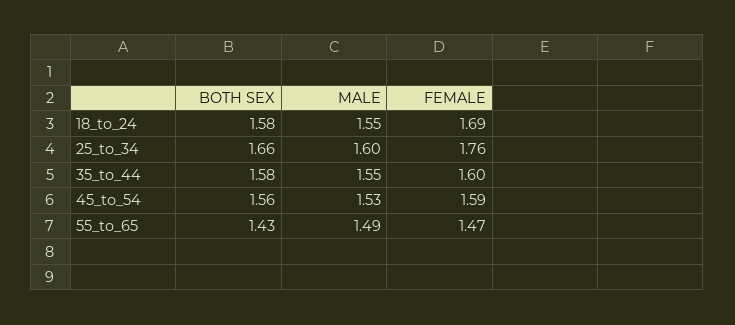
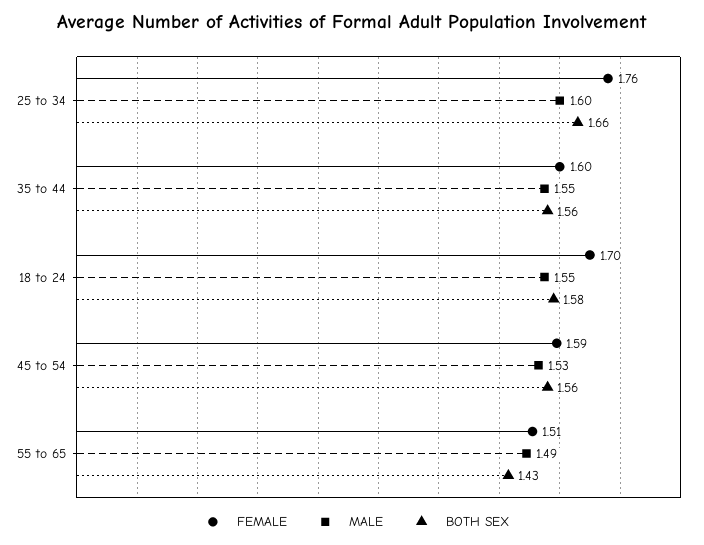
  {
    "BOTH SEX": {
      "18_to_24": 1.58,
      "25_to_34": 1.66,
-     "35_to_44": 1.58,
+     "35_to_44": 1.56,
      "45_to_54": 1.56,
      "55_to_65": 1.43
    },
    "MALE": {
      "18_to_24": 1.55,
      "25_to_34": 1.6,
      "35_to_44": 1.55,
      "45_to_54": 1.53,
      "55_to_65": 1.49
    },
    "FEMALE": {
-     "18_to_24": 1.69,
+     "18_to_24": 1.7,
      "25_to_34": 1.76,
      "35_to_44": 1.6,
      "45_to_54": 1.59,
-     "55_to_65": 1.47
+     "55_to_65": 1.51
    }
  }

